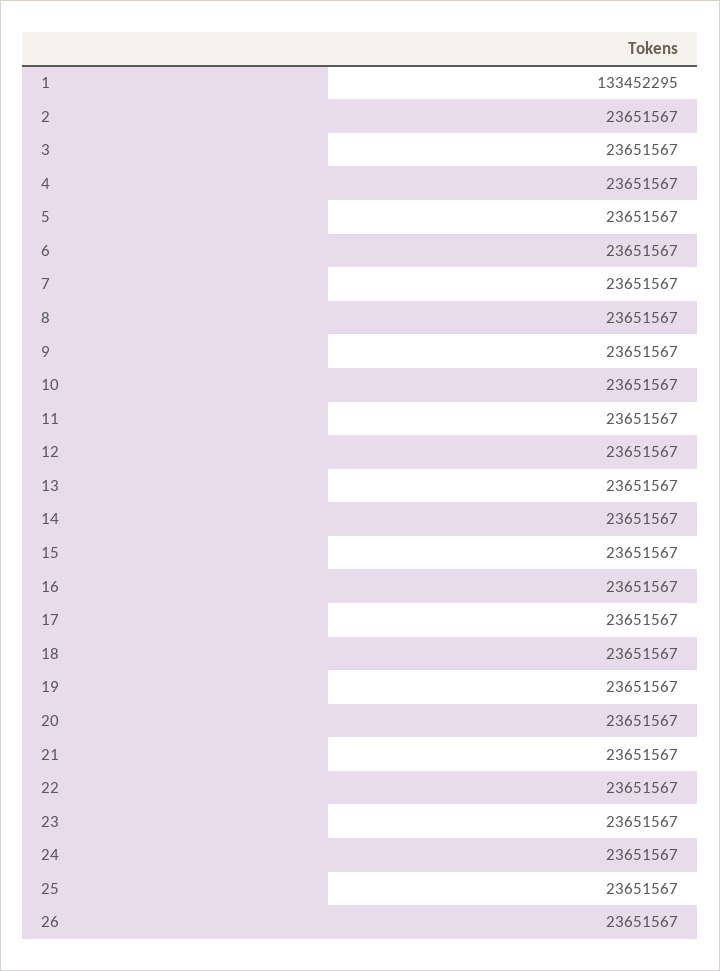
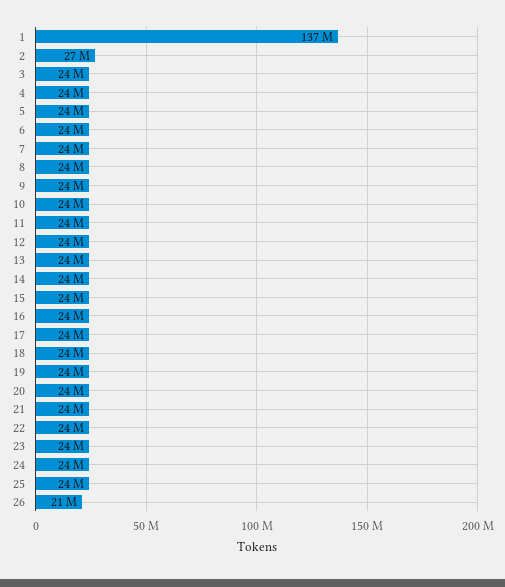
  {
-   "1": 133452295,
+   "1": 137000000,
-   "2": 23651567,
+   "2": 27000000,
    "3": 23651567,
    "4": 23651567,
    "5": 23651567,
    "6": 23651567,
    "7": 23651567,
    "8": 23651567,
    "9": 23651567,
    "10": 23651567,
    "11": 23651567,
    "12": 23651567,
    "13": 23651567,
    "14": 23651567,
    "15": 23651567,
    "16": 23651567,
    "17": 23651567,
    "18": 23651567,
    "19": 23651567,
    "20": 23651567,
    "21": 23651567,
    "22": 23651567,
    "23": 23651567,
    "24": 23651567,
    "25": 23651567,
-   "26": 23651567
+   "26": 21000000
  }

